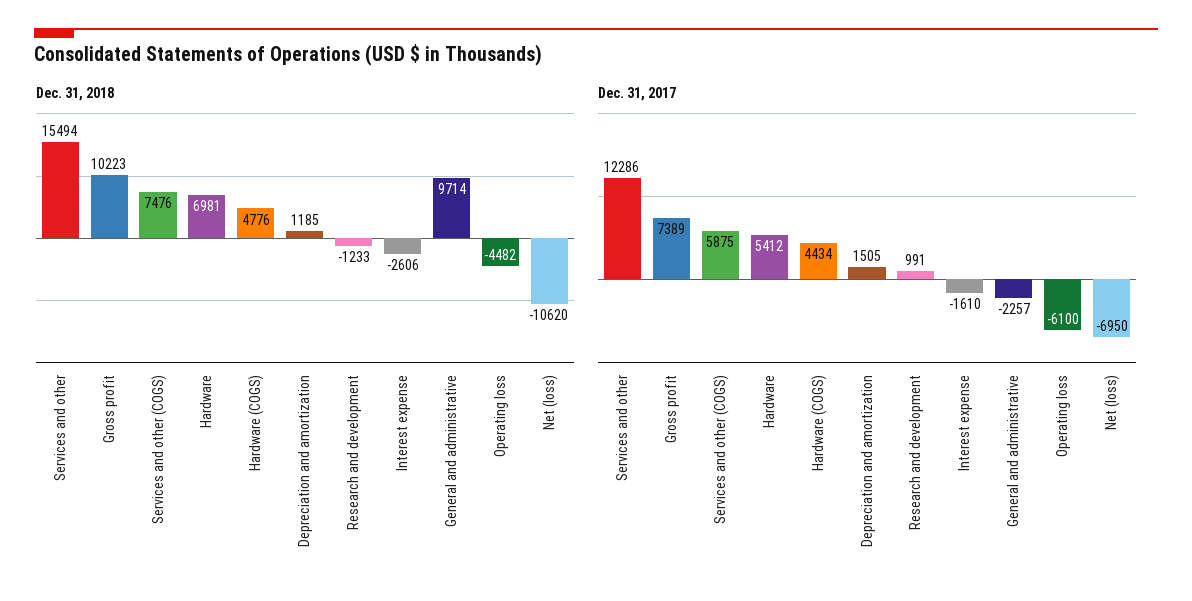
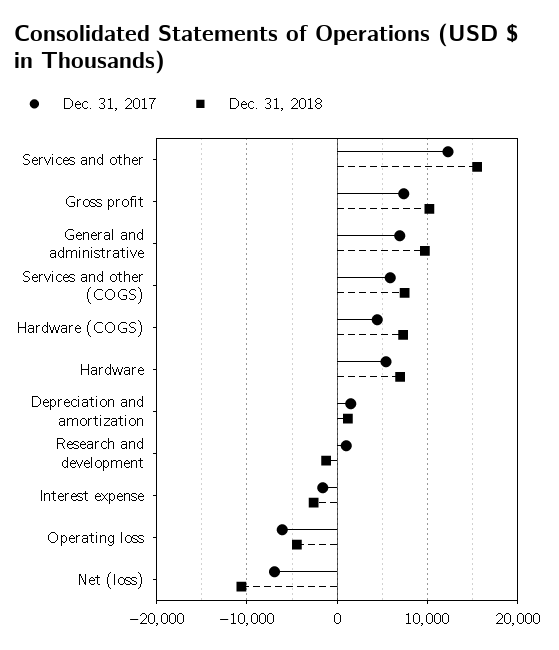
  {
    "Dec. 31, 2018": {
      "Services and other": 15494,
      "Gross profit": 10223,
      "Services and other (COGS)": 7476,
      "Hardware": 6981,
-     "Hardware (COGS)": 4776,
+     "Hardware (COGS)": 7000,
      "Depreciation and amortization": 1185,
      "Research and development": -1233,
      "Interest expense": -2606,
      "General and administrative": 9714,
      "Operating loss": -4482,
      "Net (loss)": -10620
    },
    "Dec. 31, 2017": {
      "Services and other": 12286,
      "Gross profit": 7389,
      "Services and other (COGS)": 5875,
      "Hardware": 5412,
      "Hardware (COGS)": 4434,
      "Depreciation and amortization": 1505,
      "Research and development": 991,
      "Interest expense": -1610,
-     "General and administrative": -2257,
+     "General and administrative": 7000,
      "Operating loss": -6100,
      "Net (loss)": -6950
    }
  }

